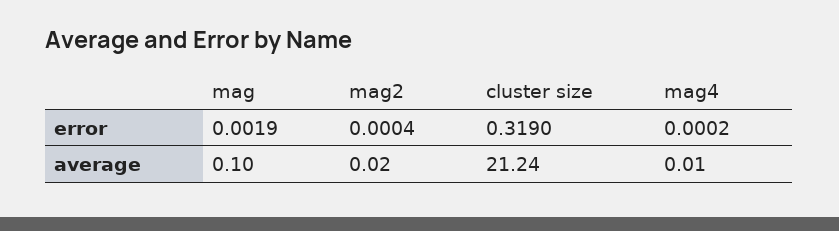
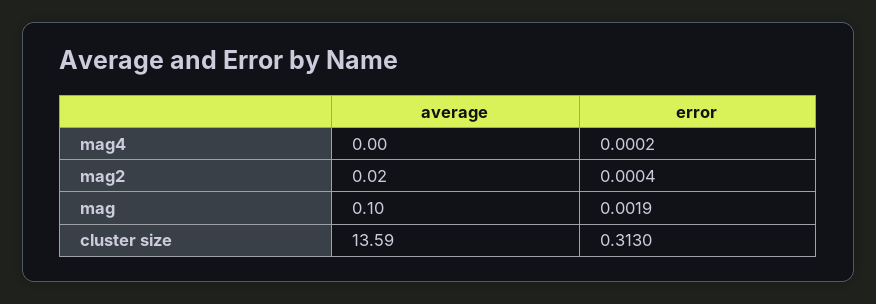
  {
    "mag": {
      "error": 0.0019,
      "average": 0.1
    },
    "mag2": {
      "error": 0.0004,
      "average": 0.02
    },
    "cluster size": {
-     "error": 0.319,
+     "error": 0.313,
-     "average": 21.24
+     "average": 13.59
    },
    "mag4": {
      "error": 0.0002,
-     "average": 0.01
+     "average": 0
    }
  }

